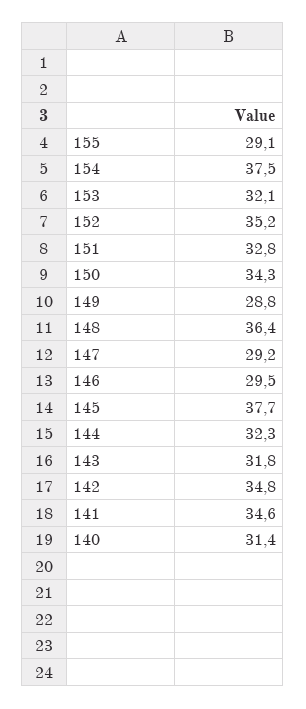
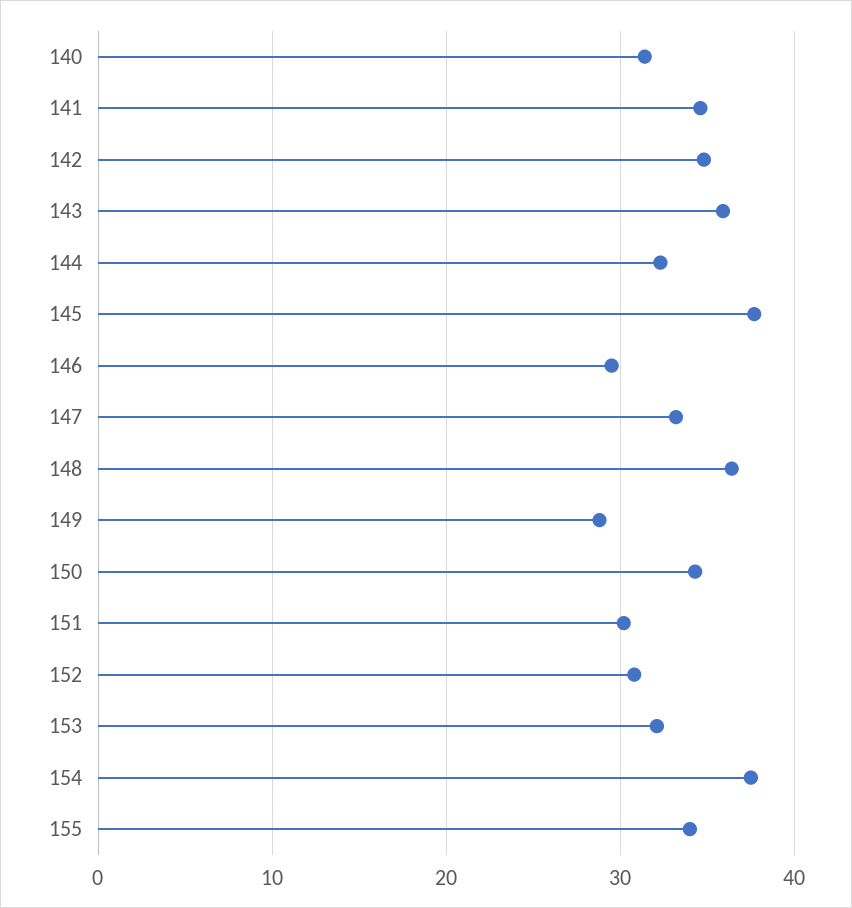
  {
-   "155": 29.1,
+   "155": 34,
    "154": 37.5,
    "153": 32.1,
-   "152": 35.2,
+   "152": 31,
-   "151": 32.8,
+   "151": 30,
    "150": 34.3,
    "149": 28.8,
    "148": 36.4,
-   "147": 29.2,
+   "147": 33,
    "146": 29.5,
    "145": 37.7,
    "144": 32.3,
-   "143": 31.8,
+   "143": 36,
    "142": 34.8,
    "141": 34.6,
    "140": 31.4
  }

